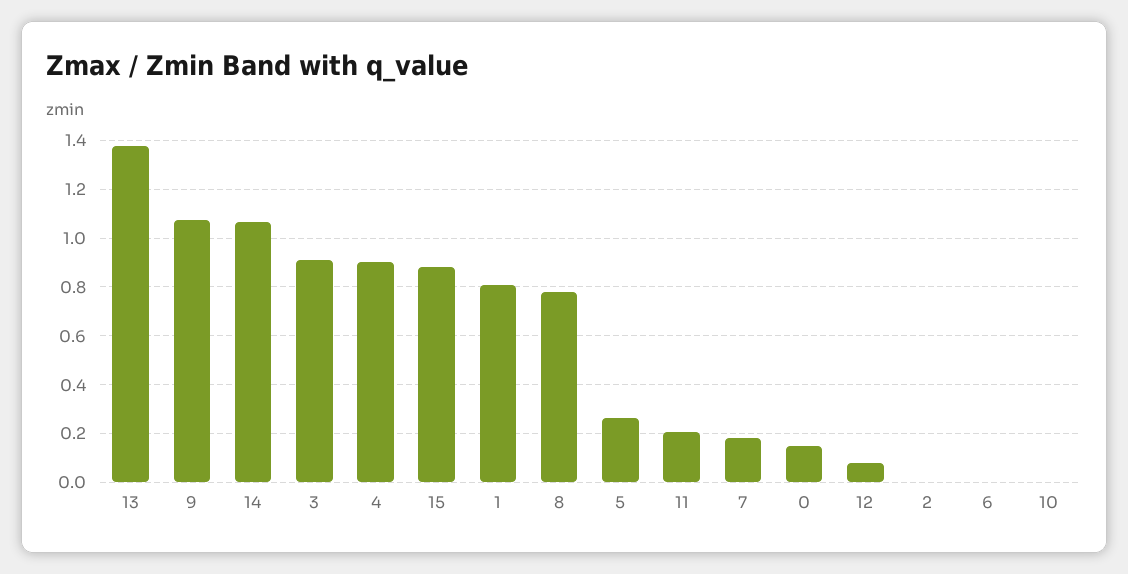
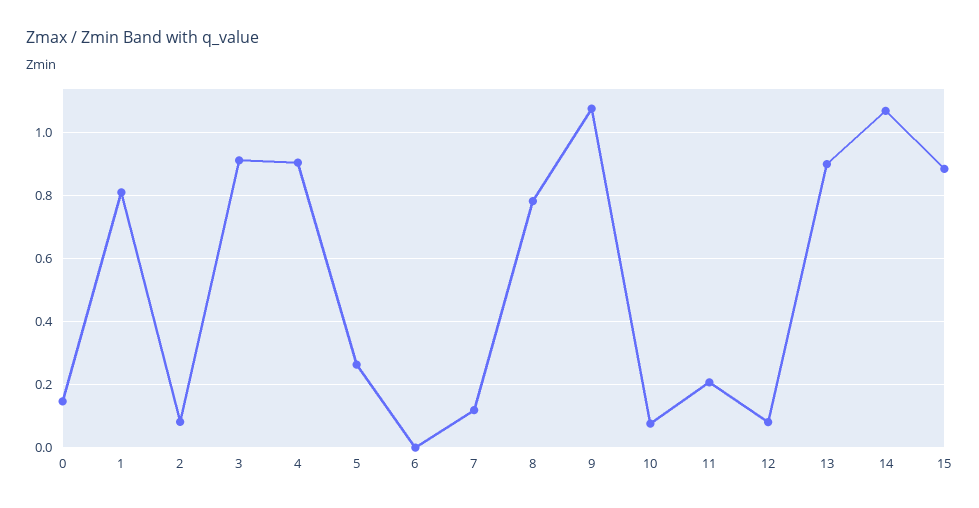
  {
-   "13": 1.375,
+   "13": 0.9,
    "9": 1.08,
    "14": 1.06,
    "3": 0.92,
    "4": 0.9,
    "15": 0.88,
    "1": 0.8,
    "8": 0.78,
    "5": 0.26,
    "11": 0.2,
-   "7": 0.175,
+   "7": 0.12,
    "0": 0.14,
    "12": 0.08,
-   "2": 0,
+   "2": 0.08,
    "6": 0,
-   "10": 0
+   "10": 0.08
  }

